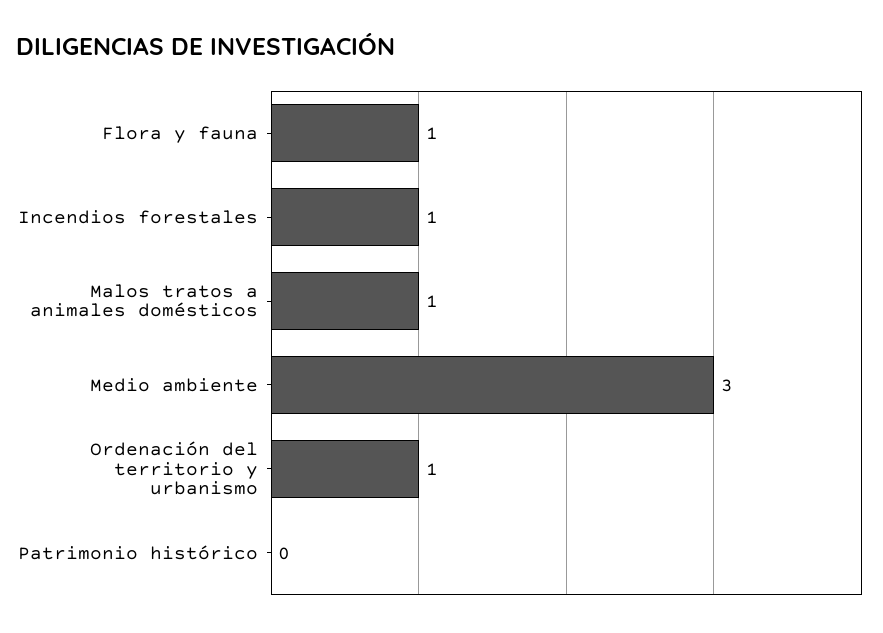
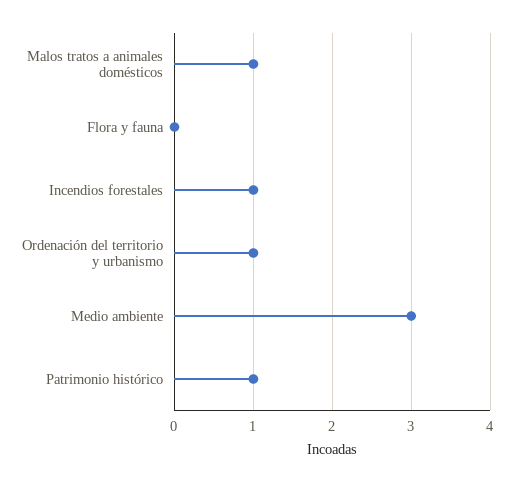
  {
-   "Flora y fauna": 1,
+   "Flora y fauna": 0,
    "Incendios forestales": 1,
    "Malos tratos a animales domésticos": 1,
    "Medio ambiente": 3,
    "Ordenación del territorio y urbanismo": 1,
-   "Patrimonio histórico": 0
+   "Patrimonio histórico": 1
  }

